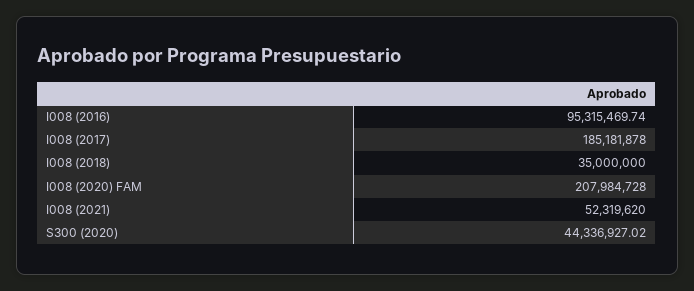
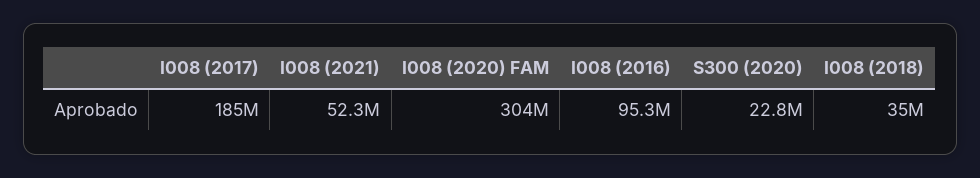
  {
    "I008 (2016)": 95315469.74,
    "I008 (2017)": 185181878,
    "I008 (2018)": 35000000,
-   "I008 (2020) FAM": 207984728,
+   "I008 (2020) FAM": 304000000,
    "I008 (2021)": 52319620,
-   "S300 (2020)": 44336927.02
+   "S300 (2020)": 22800000
  }

